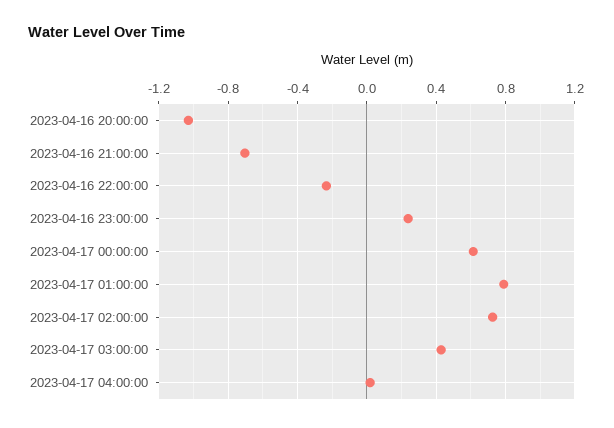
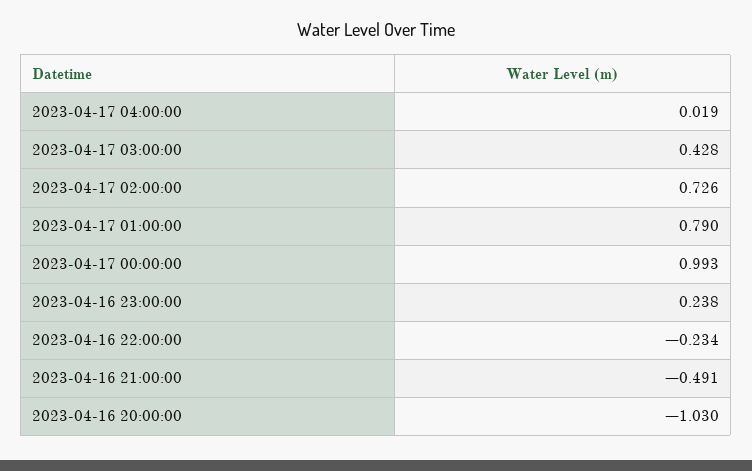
  {
    "2023-04-16 20:00:00": -1.03,
-   "2023-04-16 21:00:00": -0.7,
+   "2023-04-16 21:00:00": -0.491,
    "2023-04-16 22:00:00": -0.234,
    "2023-04-16 23:00:00": 0.238,
-   "2023-04-17 00:00:00": 0.6,
+   "2023-04-17 00:00:00": 0.993,
    "2023-04-17 01:00:00": 0.79,
    "2023-04-17 02:00:00": 0.726,
    "2023-04-17 03:00:00": 0.428,
    "2023-04-17 04:00:00": 0.019
  }

